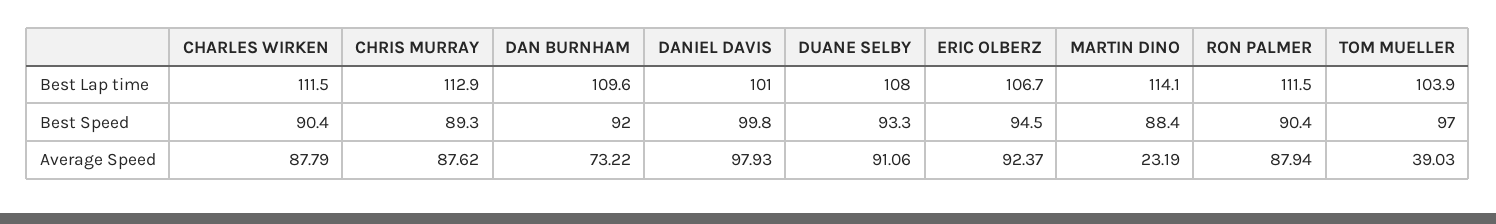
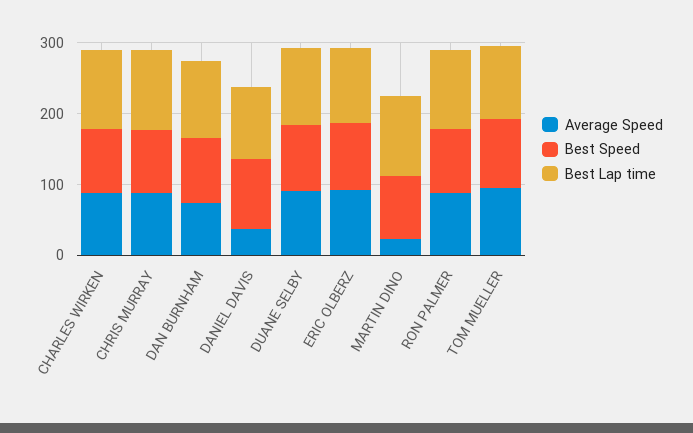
  {
    "Best Lap time": {
      "CHARLES WIRKEN": 111.5,
      "CHRIS MURRAY": 112.9,
      "DAN BURNHAM": 109.6,
      "DANIEL DAVIS": 101,
      "DUANE SELBY": 108,
      "ERIC OLBERZ": 106.7,
      "MARTIN DINO": 114.1,
      "RON PALMER": 111.5,
      "TOM MUELLER": 103.9
    },
    "Best Speed": {
      "CHARLES WIRKEN": 90.4,
      "CHRIS MURRAY": 89.3,
      "DAN BURNHAM": 92,
      "DANIEL DAVIS": 99.8,
      "DUANE SELBY": 93.3,
      "ERIC OLBERZ": 94.5,
      "MARTIN DINO": 88.4,
      "RON PALMER": 90.4,
      "TOM MUELLER": 97
    },
    "Average Speed": {
      "CHARLES WIRKEN": 87.79,
      "CHRIS MURRAY": 87.62,
      "DAN BURNHAM": 73.22,
-     "DANIEL DAVIS": 97.93,
+     "DANIEL DAVIS": 40,
      "DUANE SELBY": 91.06,
      "ERIC OLBERZ": 92.37,
      "MARTIN DINO": 23.19,
      "RON PALMER": 87.94,
-     "TOM MUELLER": 39.03
+     "TOM MUELLER": 100
    }
  }

